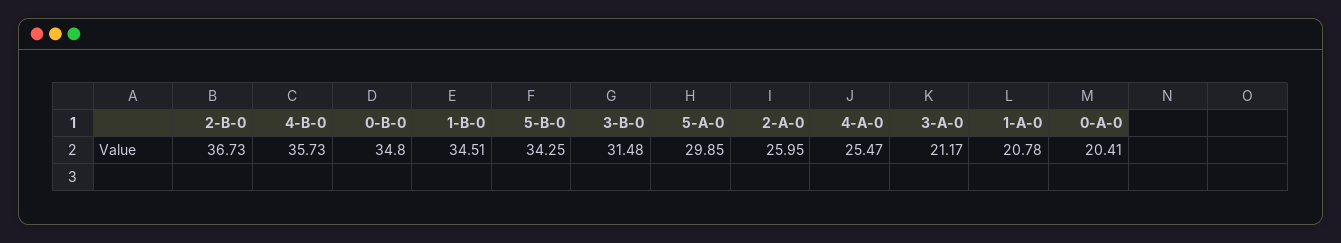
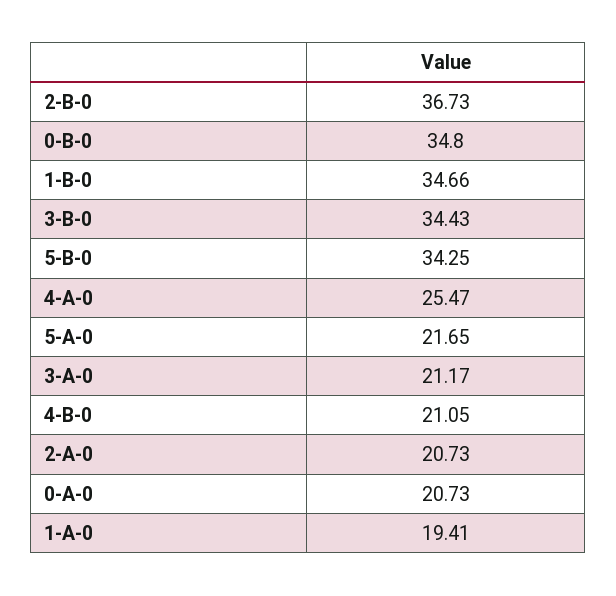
  {
    "2-B-0": 36.73,
-   "4-B-0": 35.73,
+   "4-B-0": 21.05,
    "0-B-0": 34.8,
-   "1-B-0": 34.51,
+   "1-B-0": 34.66,
    "5-B-0": 34.25,
-   "3-B-0": 31.48,
+   "3-B-0": 34.43,
-   "5-A-0": 29.85,
+   "5-A-0": 21.65,
-   "2-A-0": 25.95,
+   "2-A-0": 20.73,
    "4-A-0": 25.47,
    "3-A-0": 21.17,
-   "1-A-0": 20.78,
+   "1-A-0": 19.41,
-   "0-A-0": 20.41
+   "0-A-0": 20.73
  }

